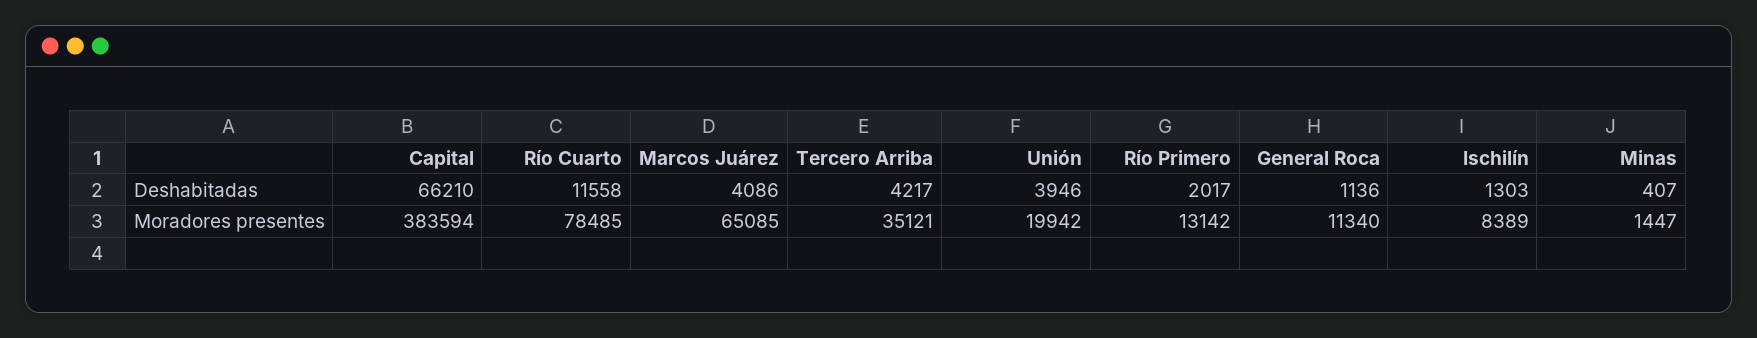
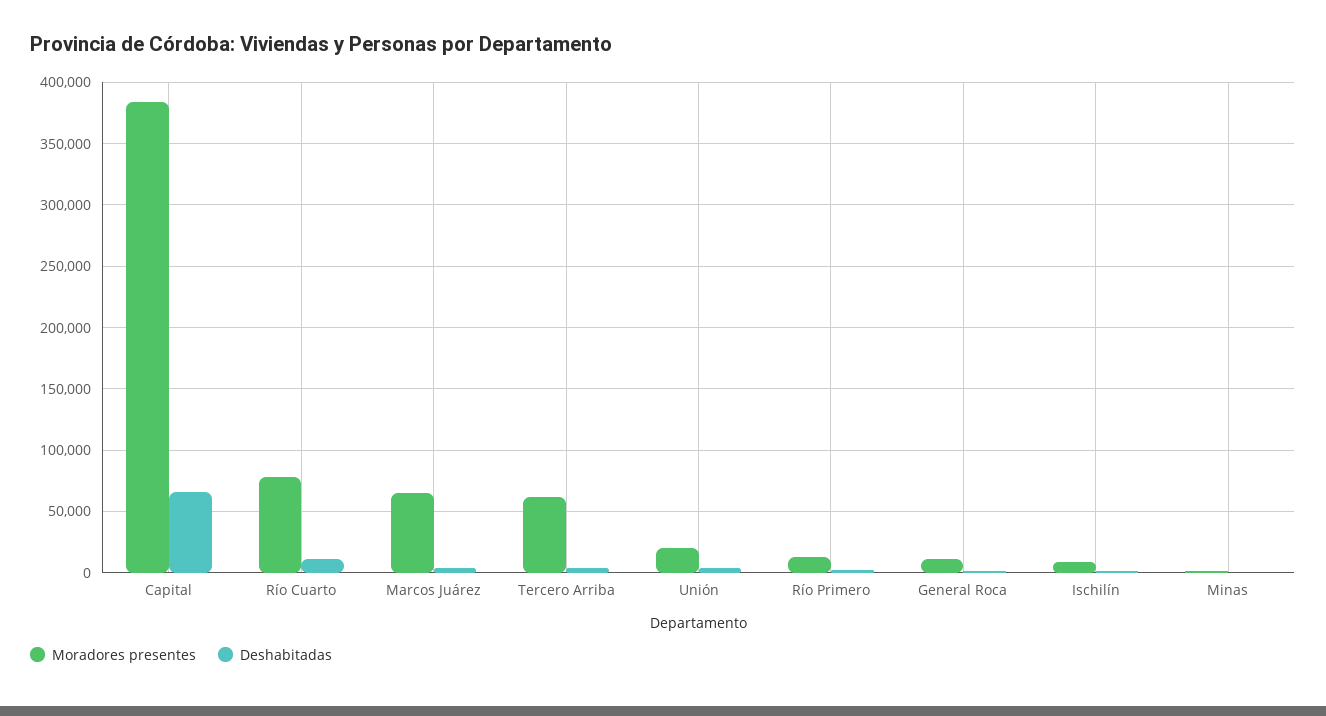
  {
    "Deshabitadas": {
      "Capital": 66210,
      "Río Cuarto": 11558,
      "Marcos Juárez": 4086,
      "Tercero Arriba": 4217,
      "Unión": 3946,
      "Río Primero": 2017,
      "General Roca": 1136,
      "Ischilín": 1303,
      "Minas": 407
    },
    "Moradores presentes": {
      "Capital": 383594,
      "Río Cuarto": 78485,
      "Marcos Juárez": 65085,
-     "Tercero Arriba": 35121,
+     "Tercero Arriba": 60000,
      "Unión": 19942,
      "Río Primero": 13142,
      "General Roca": 11340,
      "Ischilín": 8389,
      "Minas": 1447
    }
  }

